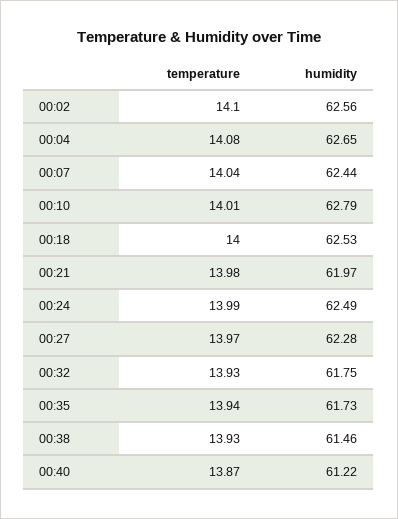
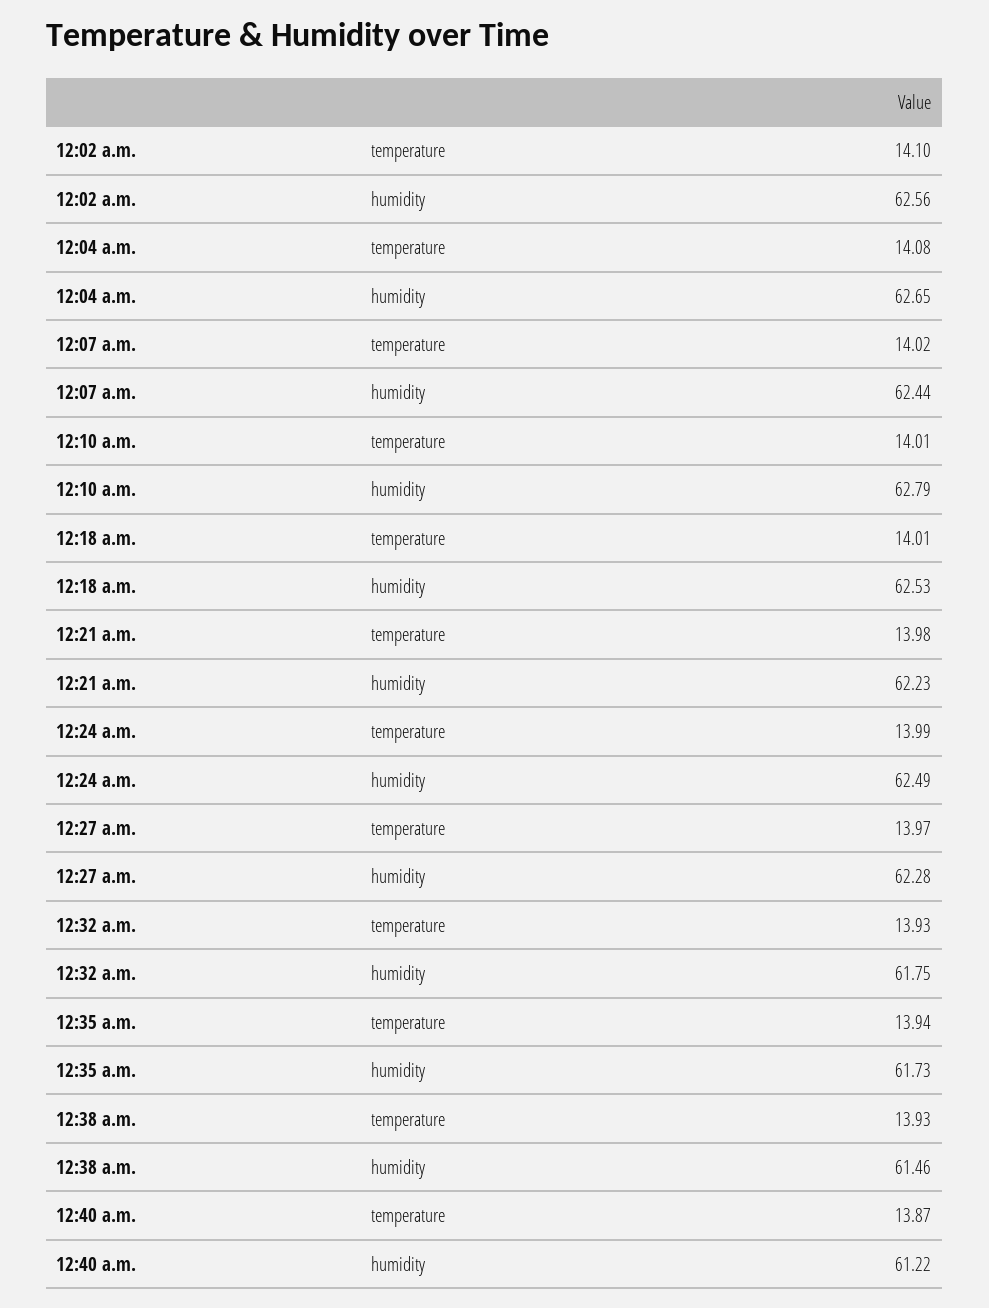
  {
    "temperature": {
      "00:02": 14.1,
      "00:04": 14.08,
-     "00:07": 14.04,
+     "00:07": 14.02,
      "00:10": 14.01,
-     "00:18": 14,
+     "00:18": 14.01,
      "00:21": 13.98,
      "00:24": 13.99,
      "00:27": 13.97,
      "00:32": 13.93,
      "00:35": 13.94,
      "00:38": 13.93,
      "00:40": 13.87
    },
    "humidity": {
      "00:02": 62.56,
      "00:04": 62.65,
      "00:07": 62.44,
      "00:10": 62.79,
      "00:18": 62.53,
-     "00:21": 61.97,
+     "00:21": 62.23,
      "00:24": 62.49,
      "00:27": 62.28,
      "00:32": 61.75,
      "00:35": 61.73,
      "00:38": 61.46,
      "00:40": 61.22
    }
  }

